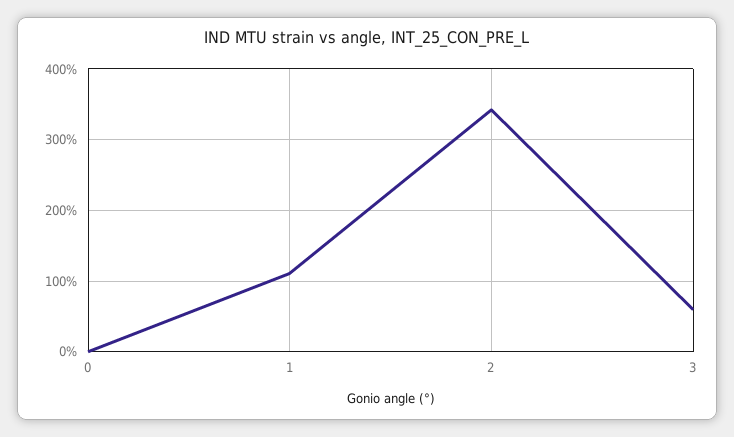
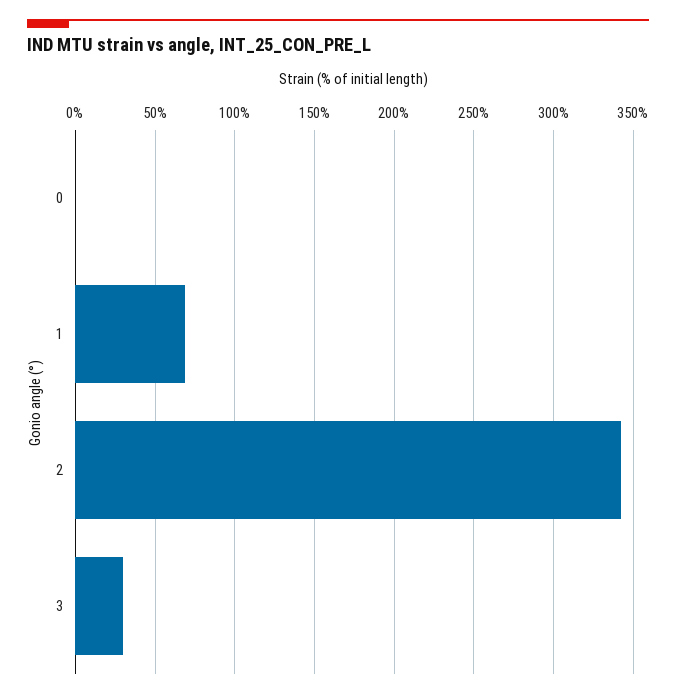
  {
    "0": 0,
-   "1": 110,
+   "1": 70,
    "2": 340,
-   "3": 60
+   "3": 30
  }

